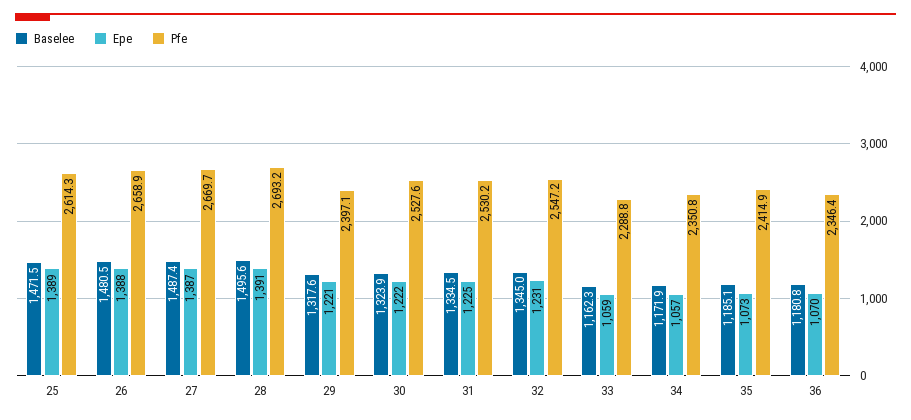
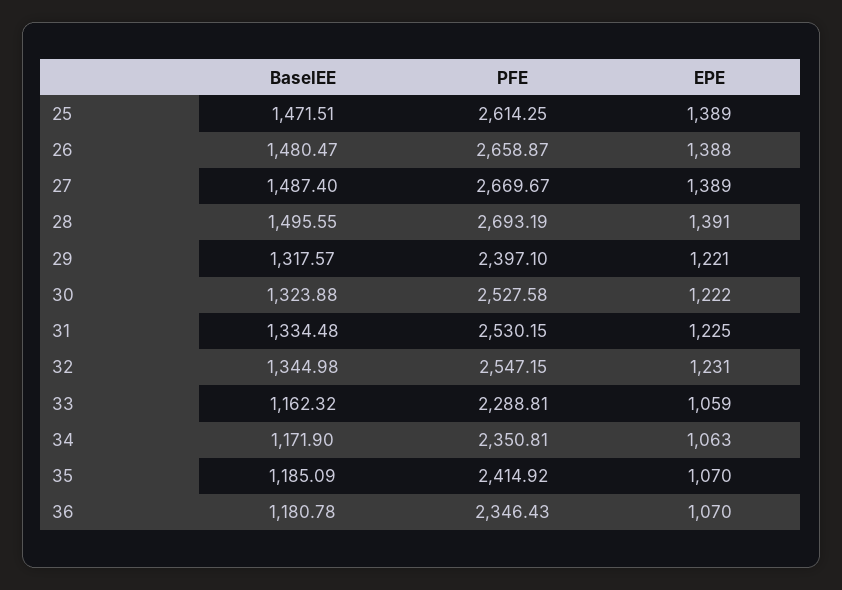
  {
    "Baselee": {
      "25": 1471.51,
      "26": 1480.47,
      "27": 1487.4,
      "28": 1495.55,
      "29": 1317.57,
      "30": 1323.88,
      "31": 1334.48,
      "32": 1344.98,
      "33": 1162.32,
      "34": 1171.9,
      "35": 1185.09,
      "36": 1180.78
    },
    "Epe": {
      "25": 1389,
      "26": 1388,
-     "27": 1387,
+     "27": 1389,
      "28": 1391,
      "29": 1221,
      "30": 1222,
      "31": 1225,
      "32": 1231,
      "33": 1059,
-     "34": 1057,
+     "34": 1063,
-     "35": 1073,
+     "35": 1070,
      "36": 1070
    },
    "Pfe": {
      "25": 2614.25,
      "26": 2658.87,
      "27": 2669.67,
      "28": 2693.19,
      "29": 2397.1,
      "30": 2527.58,
      "31": 2530.15,
      "32": 2547.15,
      "33": 2288.81,
      "34": 2350.81,
      "35": 2414.92,
      "36": 2346.43
    }
  }

